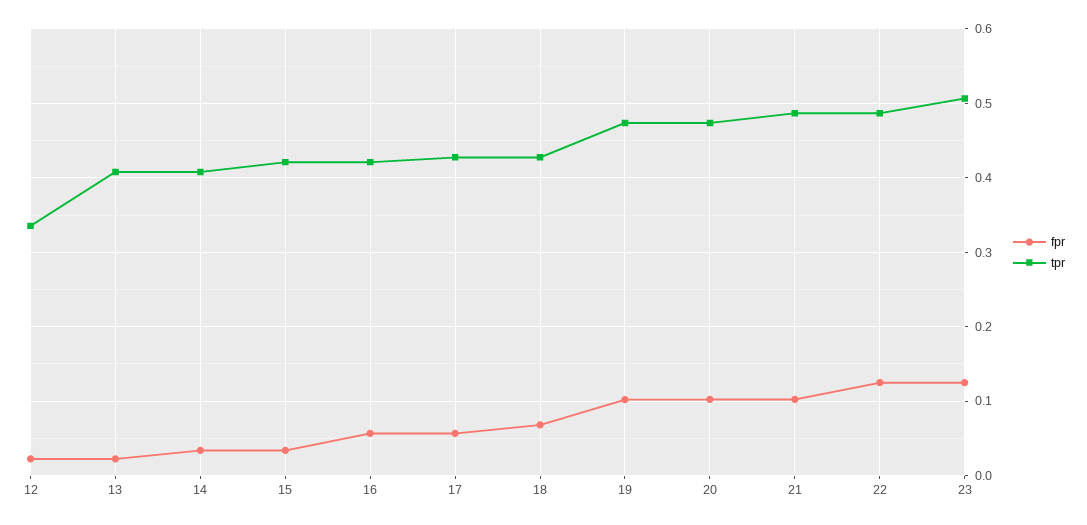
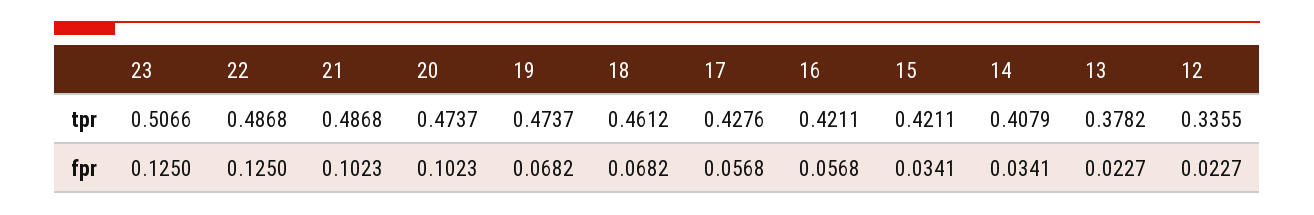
  {
    "fpr": {
      "12": 0.0227,
      "13": 0.0227,
      "14": 0.0341,
      "15": 0.0341,
      "16": 0.0568,
      "17": 0.0568,
      "18": 0.0682,
-     "19": 0.1,
+     "19": 0.0682,
      "20": 0.1023,
      "21": 0.1023,
      "22": 0.125,
      "23": 0.125
    },
    "tpr": {
      "12": 0.3355,
-     "13": 0.41,
+     "13": 0.3782,
      "14": 0.4079,
      "15": 0.4211,
      "16": 0.4211,
      "17": 0.4276,
-     "18": 0.43,
+     "18": 0.4612,
      "19": 0.4737,
      "20": 0.4737,
      "21": 0.4868,
      "22": 0.4868,
      "23": 0.5066
    }
  }

